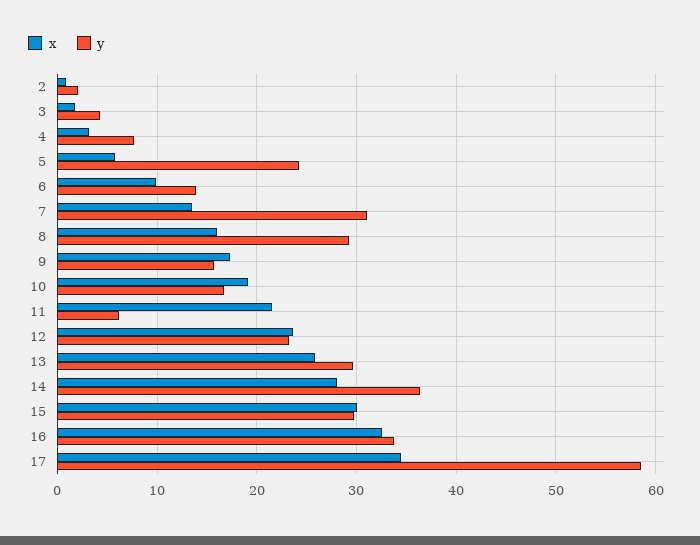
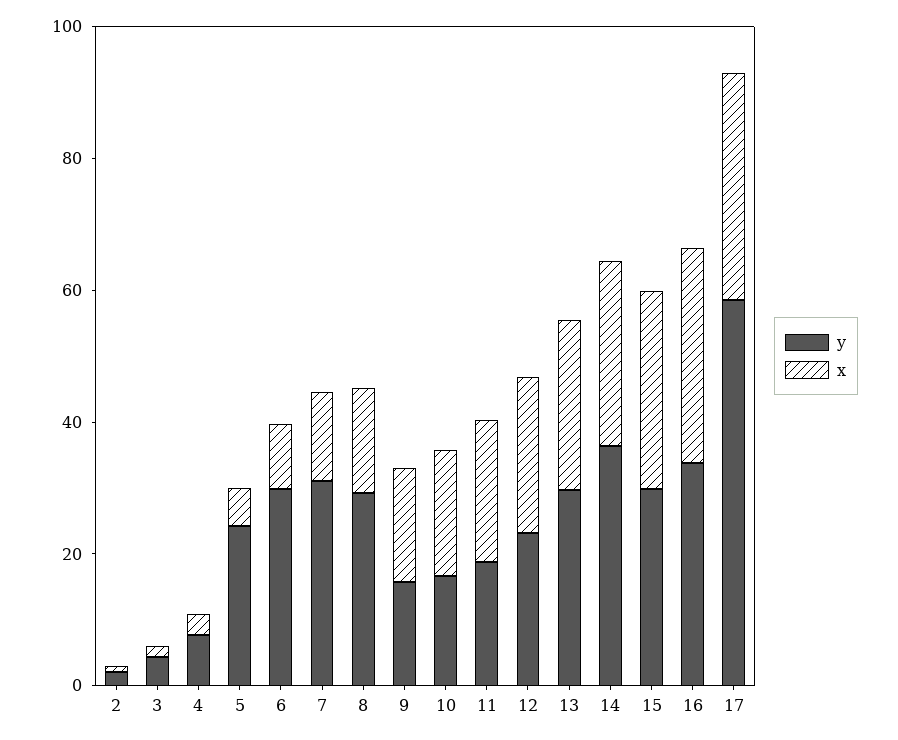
  {
    "x": {
      "2": 1,
      "3": 2,
      "4": 3,
      "5": 6,
      "6": 10,
      "7": 14,
      "8": 16,
      "9": 17,
      "10": 19,
      "11": 22,
      "12": 24,
      "13": 26,
      "14": 28,
      "15": 30,
      "16": 33,
      "17": 35
    },
    "y": {
      "2": 2,
      "3": 4,
      "4": 8,
      "5": 24,
-     "6": 14,
+     "6": 30,
      "7": 31,
      "8": 29,
      "9": 16,
      "10": 17,
-     "11": 6,
+     "11": 20,
      "12": 23,
      "13": 30,
      "14": 36,
      "15": 30,
      "16": 34,
      "17": 59
    }
  }

